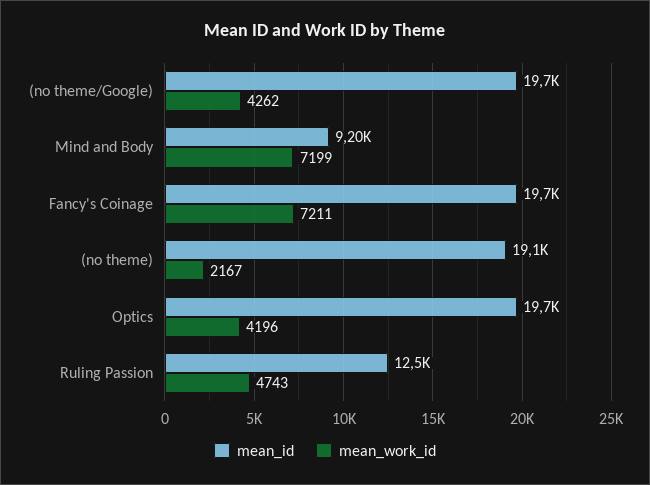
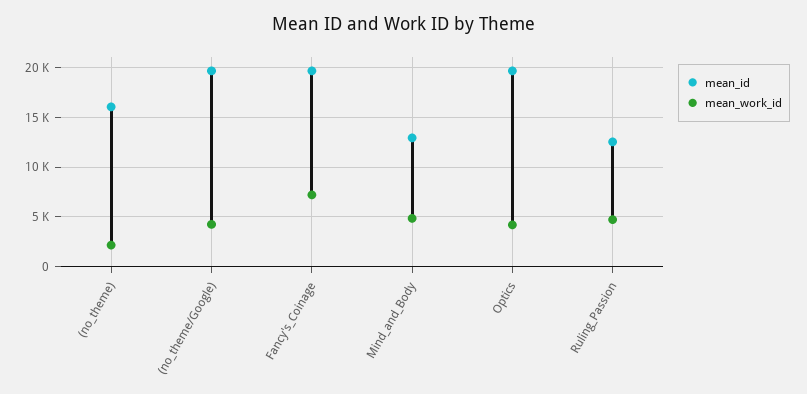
  {
    "mean_id": {
      "(no theme/Google)": 19700,
-     "Mind and Body": 9200,
+     "Mind and Body": 13000,
      "Fancy's Coinage": 19700,
-     "(no theme)": 19100,
+     "(no theme)": 16000,
      "Optics": 19700,
      "Ruling Passion": 12500
    },
    "mean_work_id": {
      "(no theme/Google)": 4262,
-     "Mind and Body": 7199,
+     "Mind and Body": 5000,
      "Fancy's Coinage": 7211,
      "(no theme)": 2167,
      "Optics": 4196,
      "Ruling Passion": 4743
    }
  }

